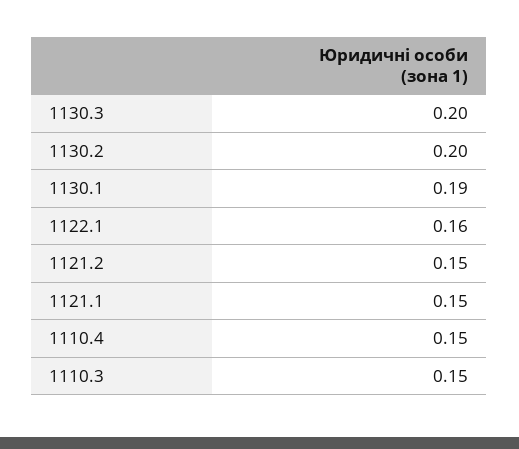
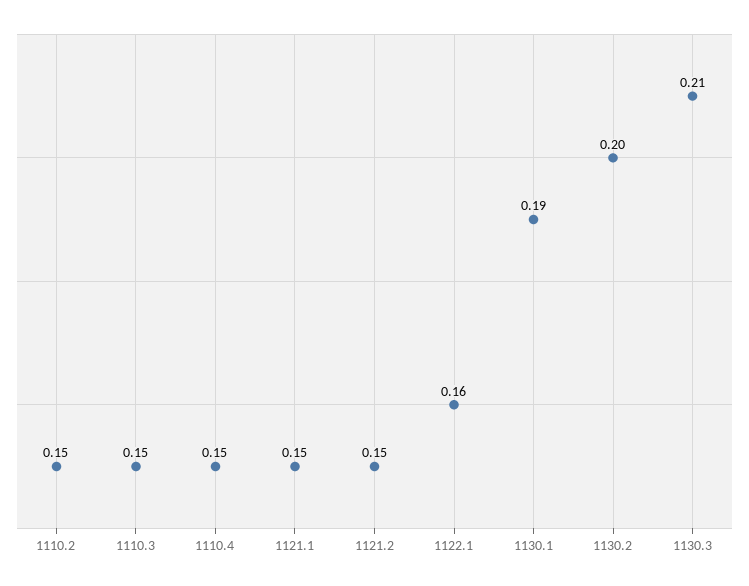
  {
-   "1130.3": 0.2,
+   "1130.3": 0.21,
    "1130.2": 0.2,
    "1130.1": 0.19,
    "1122.1": 0.16,
    "1121.2": 0.15,
    "1121.1": 0.15,
    "1110.4": 0.15,
-   "1110.3": 0.15
+   "1110.3": 0.15,
+   "1110.2": 0.15
  }

